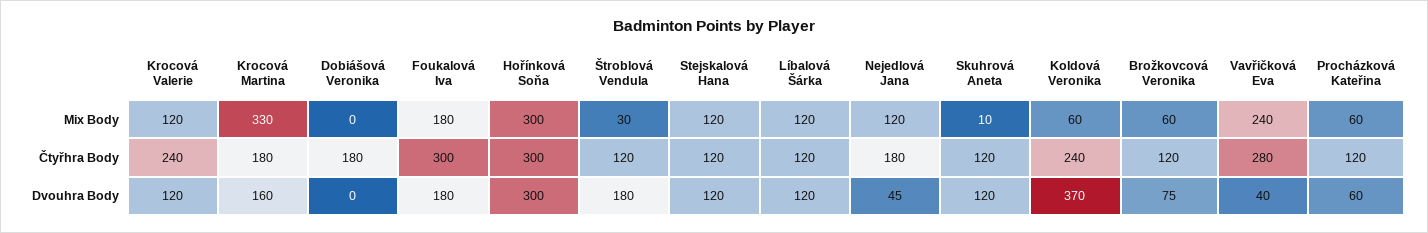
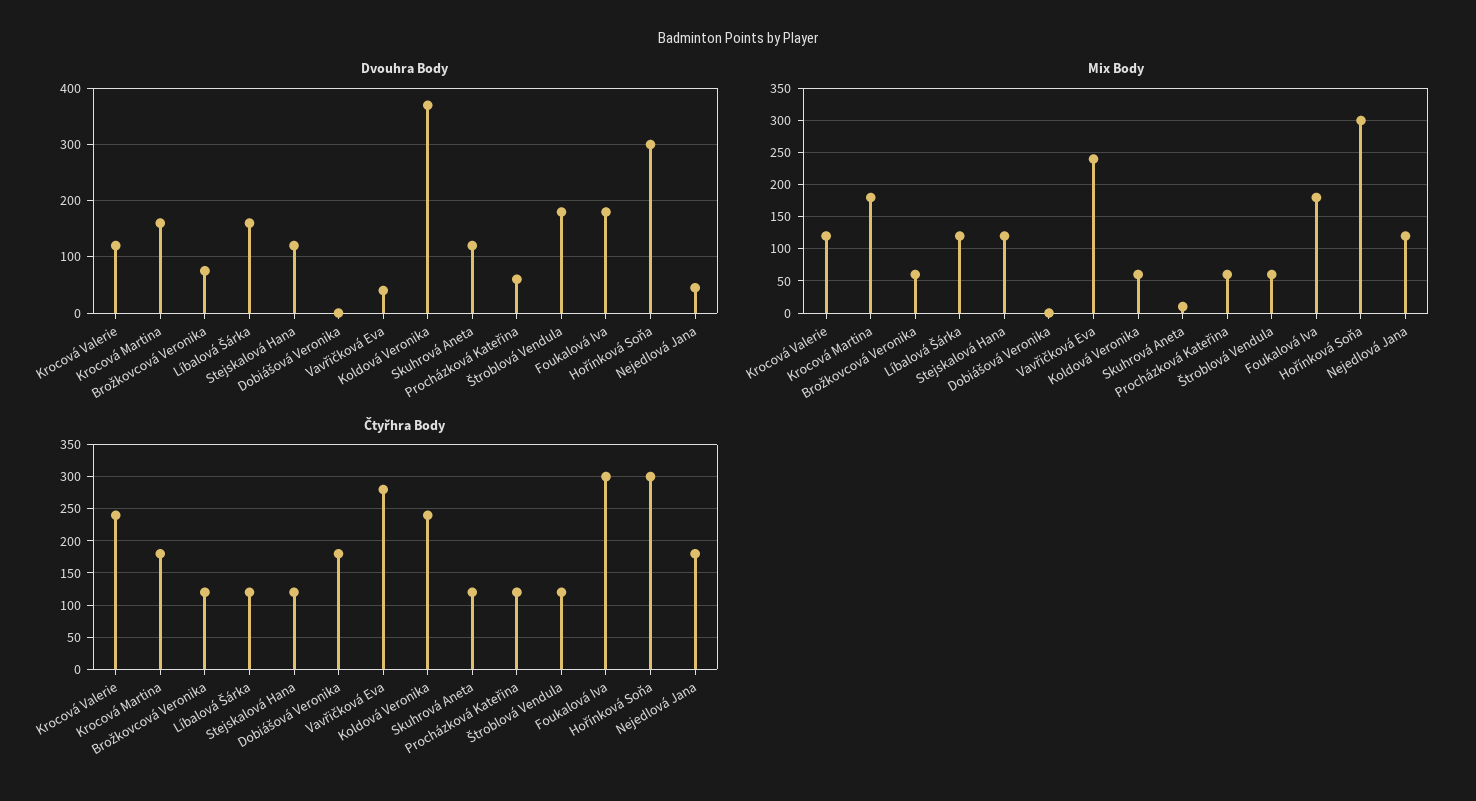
  {
    "Mix Body": {
      "Krocová Valerie": 120,
-     "Krocová Martina": 330,
+     "Krocová Martina": 180,
      "Dobiášová Veronika": 0,
      "Foukalová Iva": 180,
      "Hořínková Soňa": 300,
-     "Štroblová Vendula": 30,
+     "Štroblová Vendula": 60,
      "Stejskalová Hana": 120,
      "Líbalová Šárka": 120,
      "Nejedlová Jana": 120,
      "Skuhrová Aneta": 10,
      "Koldová Veronika": 60,
      "Brožkovcová Veronika": 60,
      "Vavřičková Eva": 240,
      "Procházková Kateřina": 60
    },
    "Čtyřhra Body": {
      "Krocová Valerie": 240,
      "Krocová Martina": 180,
      "Dobiášová Veronika": 180,
      "Foukalová Iva": 300,
      "Hořínková Soňa": 300,
      "Štroblová Vendula": 120,
      "Stejskalová Hana": 120,
      "Líbalová Šárka": 120,
      "Nejedlová Jana": 180,
      "Skuhrová Aneta": 120,
      "Koldová Veronika": 240,
      "Brožkovcová Veronika": 120,
      "Vavřičková Eva": 280,
      "Procházková Kateřina": 120
    },
    "Dvouhra Body": {
      "Krocová Valerie": 120,
      "Krocová Martina": 160,
      "Dobiášová Veronika": 0,
      "Foukalová Iva": 180,
      "Hořínková Soňa": 300,
      "Štroblová Vendula": 180,
      "Stejskalová Hana": 120,
-     "Líbalová Šárka": 120,
+     "Líbalová Šárka": 160,
      "Nejedlová Jana": 45,
      "Skuhrová Aneta": 120,
      "Koldová Veronika": 370,
      "Brožkovcová Veronika": 75,
      "Vavřičková Eva": 40,
      "Procházková Kateřina": 60
    }
  }

